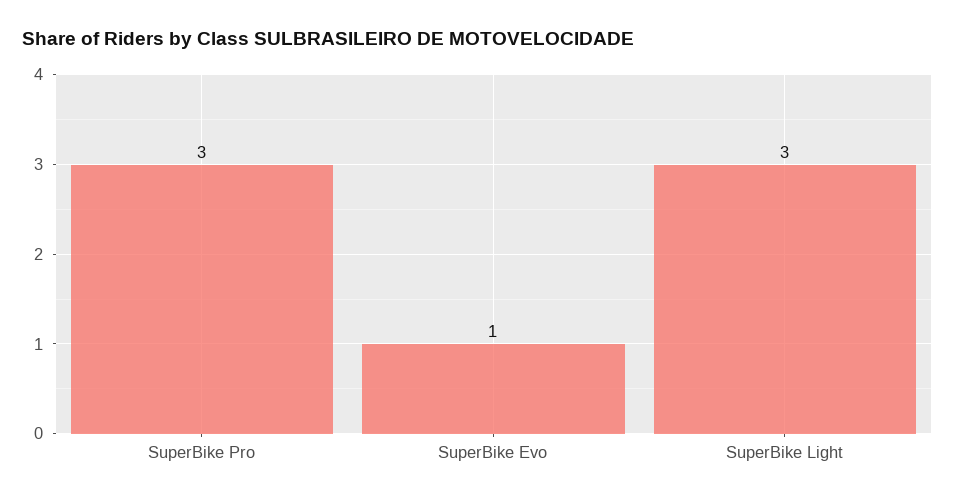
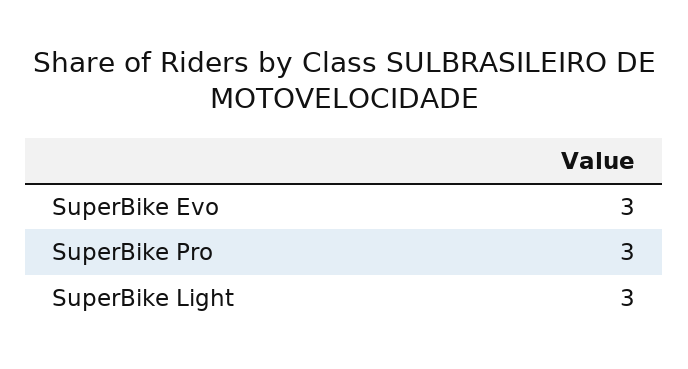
  {
    "SuperBike Pro": 3,
-   "SuperBike Evo": 1,
+   "SuperBike Evo": 3,
    "SuperBike Light": 3
  }

